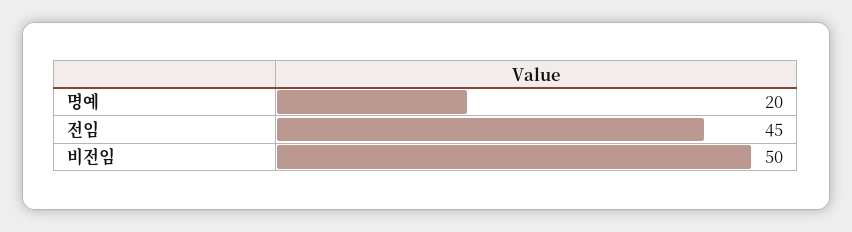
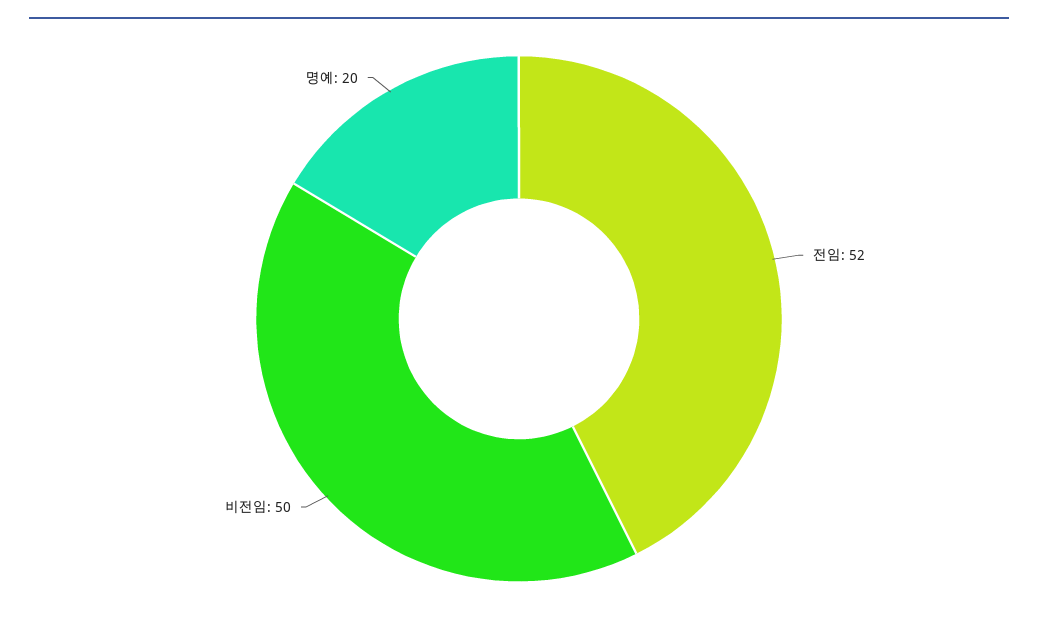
  {
    "명예": 20,
-   "전임": 45,
+   "전임": 52,
    "비전임": 50
  }

